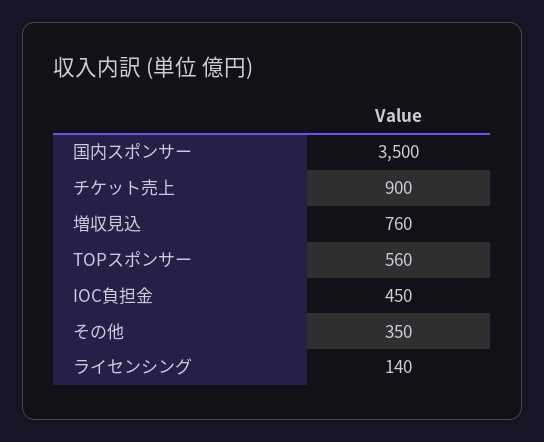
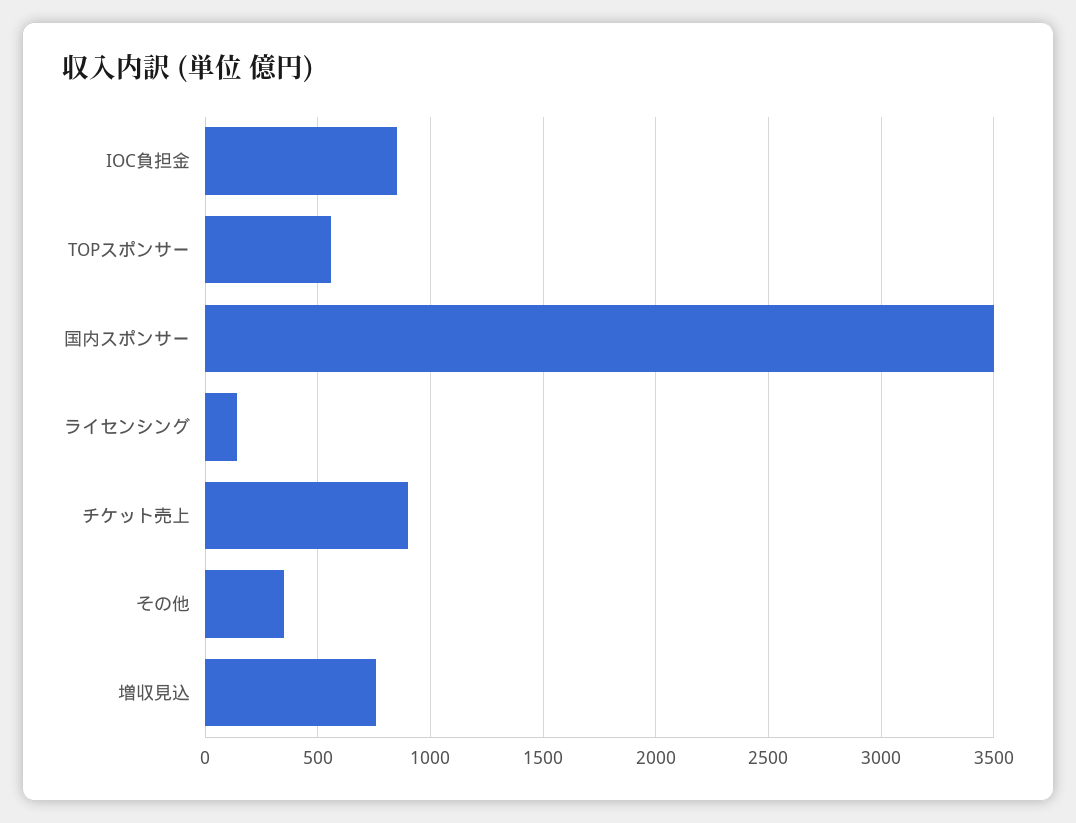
  {
    "国内スポンサー": 3500,
    "チケット売上": 900,
    "増収見込": 760,
    "TOPスポンサー": 560,
-   "IOC負担金": 450,
+   "IOC負担金": 850,
    "その他": 350,
    "ライセンシング": 140
  }

